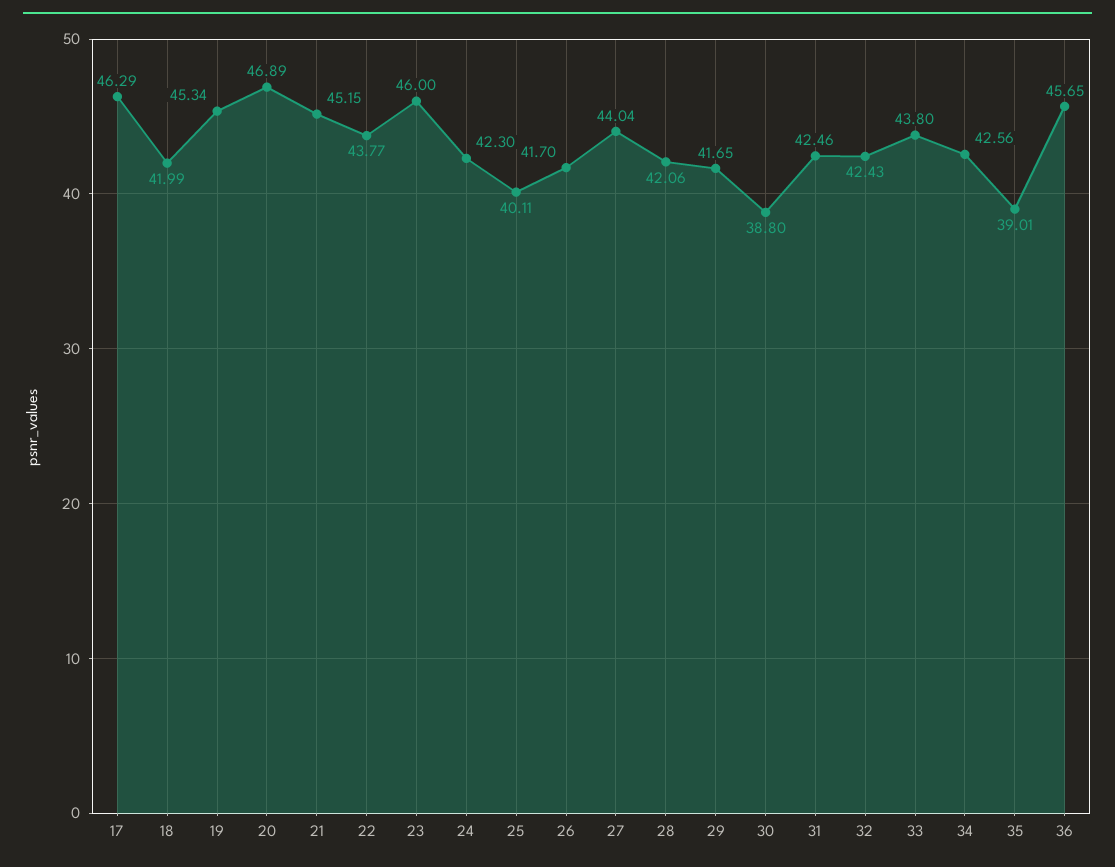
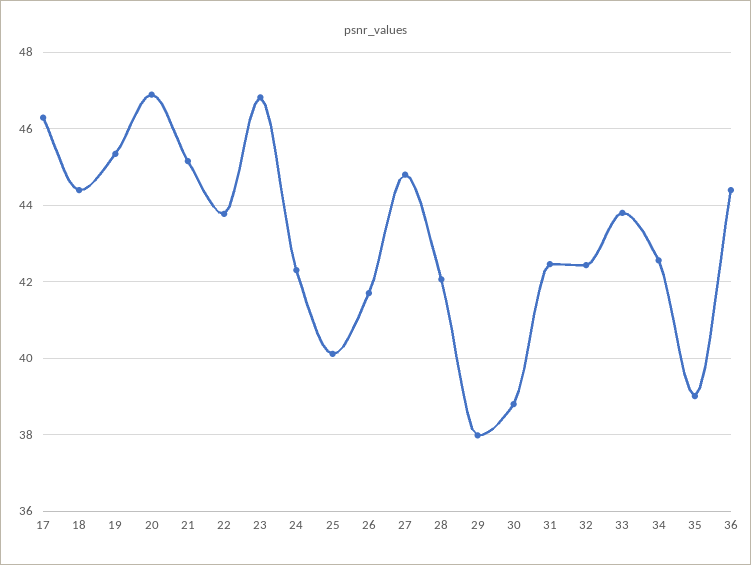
  {
    "17": 46.29,
-   "18": 41.99,
+   "18": 44.4,
    "19": 45.34,
    "20": 46.89,
    "21": 45.15,
    "22": 43.77,
-   "23": 46,
+   "23": 46.8,
    "24": 42.3,
    "25": 40.11,
    "26": 41.7,
-   "27": 44.04,
+   "27": 44.8,
    "28": 42.06,
-   "29": 41.65,
+   "29": 38,
    "30": 38.8,
    "31": 42.46,
    "32": 42.43,
    "33": 43.8,
    "34": 42.56,
    "35": 39.01,
-   "36": 45.65
+   "36": 44.4
  }

